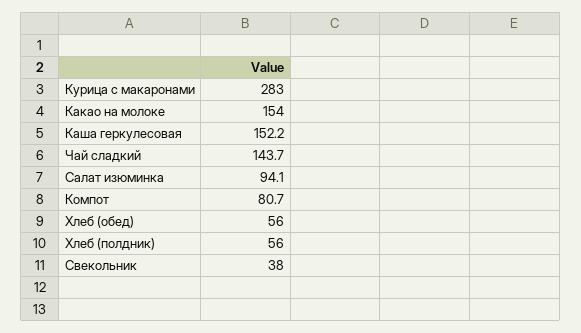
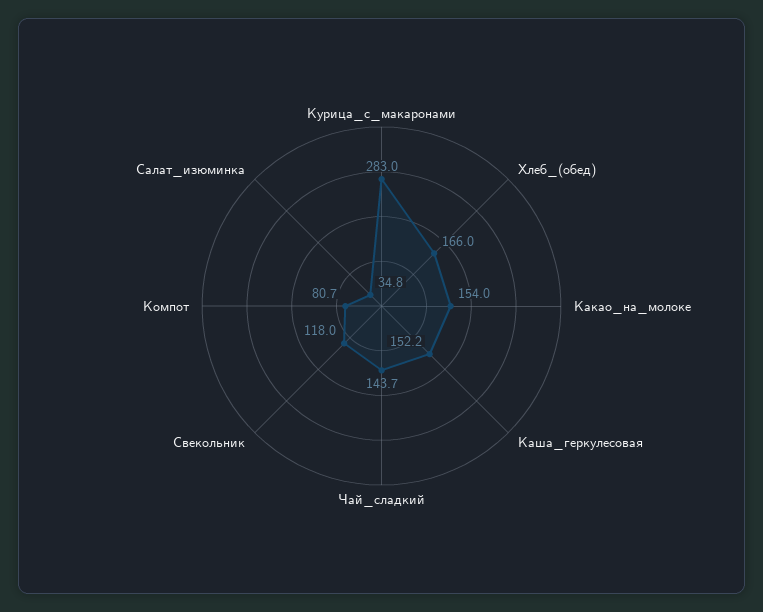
  {
    "Курица с макаронами": 283,
    "Какао на молоке": 154,
    "Каша геркулесовая": 152.2,
    "Чай сладкий": 143.7,
-   "Салат изюминка": 94.1,
+   "Салат изюминка": 34.8,
    "Компот": 80.7,
-   "Хлеб (обед)": 56,
+   "Хлеб (обед)": 166,
-   "Хлеб (полдник)": 56,
-   "Свекольник": 38
+   "Свекольник": 118
  }

